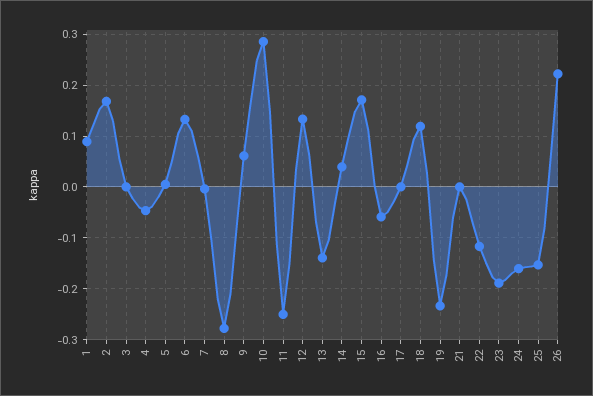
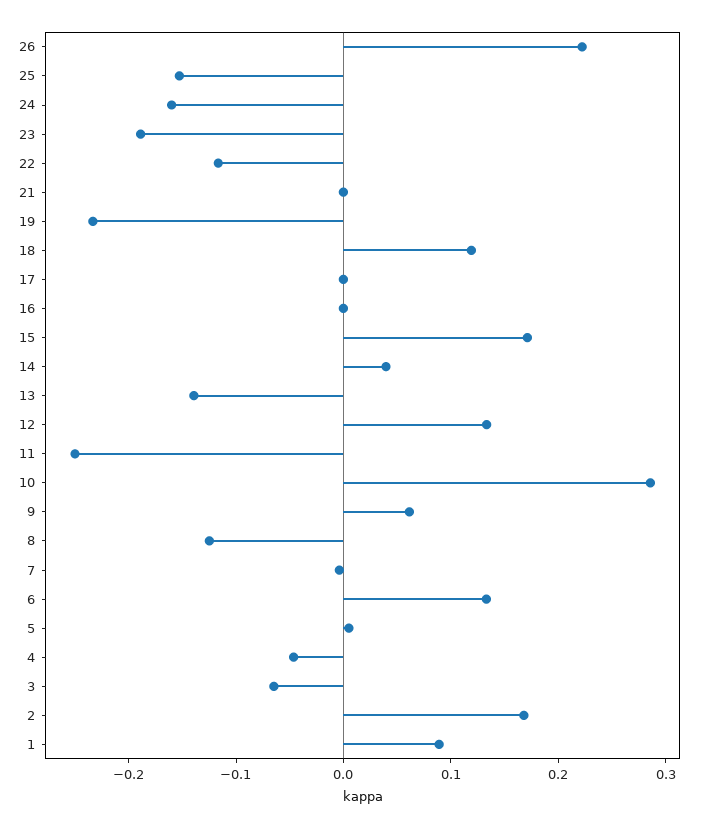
  {
    "1": 0.08,
    "2": 0.16,
-   "3": 0,
+   "3": -0.06,
    "4": -0.04,
    "5": 0,
    "6": 0.14,
    "7": 0,
-   "8": -0.28,
+   "8": -0.12,
    "9": 0.06,
    "10": 0.28,
    "11": -0.26,
    "12": 0.14,
    "13": -0.14,
    "14": 0.04,
    "15": 0.18,
-   "16": -0.06,
+   "16": 0,
    "17": 0,
    "18": 0.12,
    "19": -0.24,
    "21": 0,
    "22": -0.12,
    "23": -0.18,
    "24": -0.16,
    "25": -0.16,
    "26": 0.22
  }

